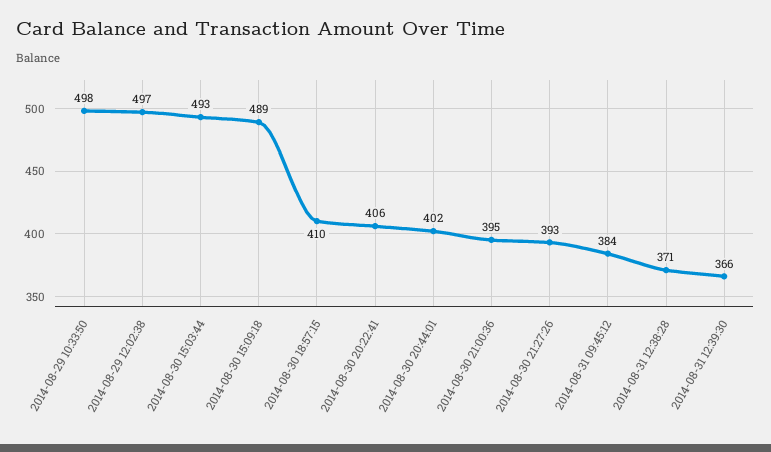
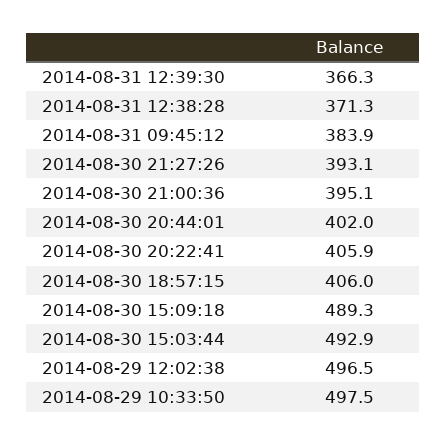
  {
    "2014-08-29 10:33:50": 497.5,
    "2014-08-29 12:02:38": 496.5,
    "2014-08-30 15:03:44": 492.9,
    "2014-08-30 15:09:18": 489.3,
-   "2014-08-30 18:57:15": 410,
+   "2014-08-30 18:57:15": 406,
    "2014-08-30 20:22:41": 405.9,
    "2014-08-30 20:44:01": 402,
    "2014-08-30 21:00:36": 395.1,
    "2014-08-30 21:27:26": 393.1,
    "2014-08-31 09:45:12": 383.9,
    "2014-08-31 12:38:28": 371.3,
    "2014-08-31 12:39:30": 366.3
  }

